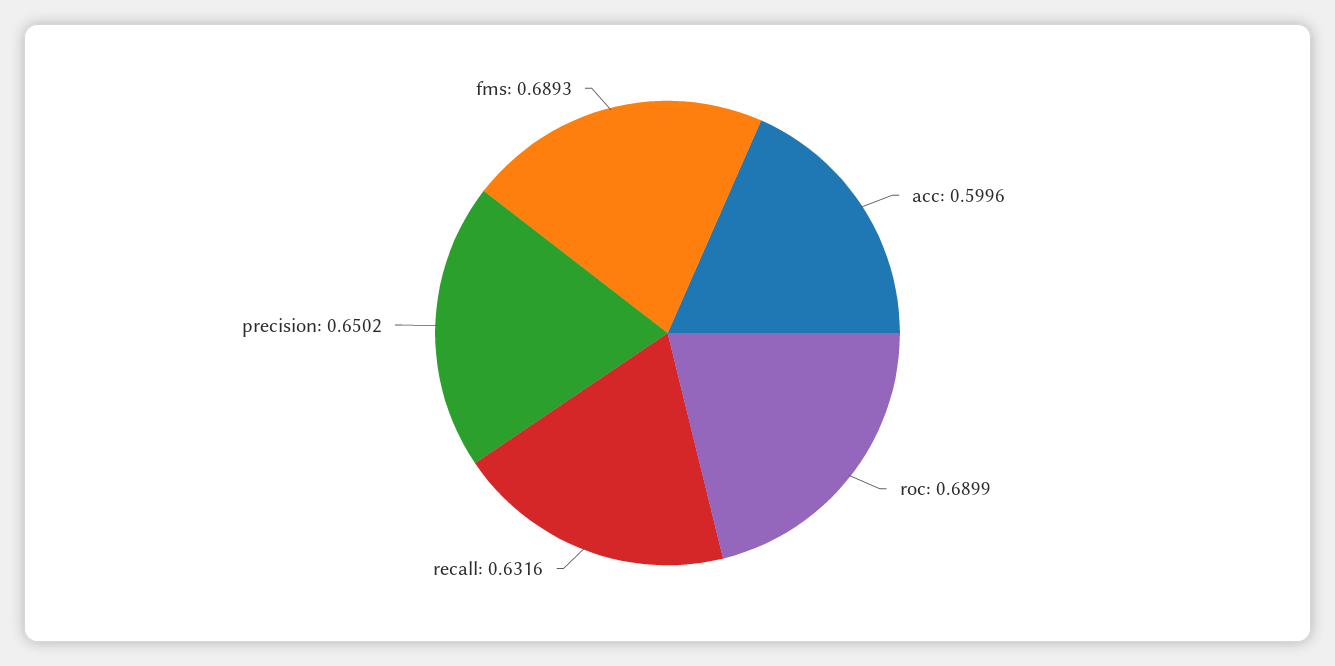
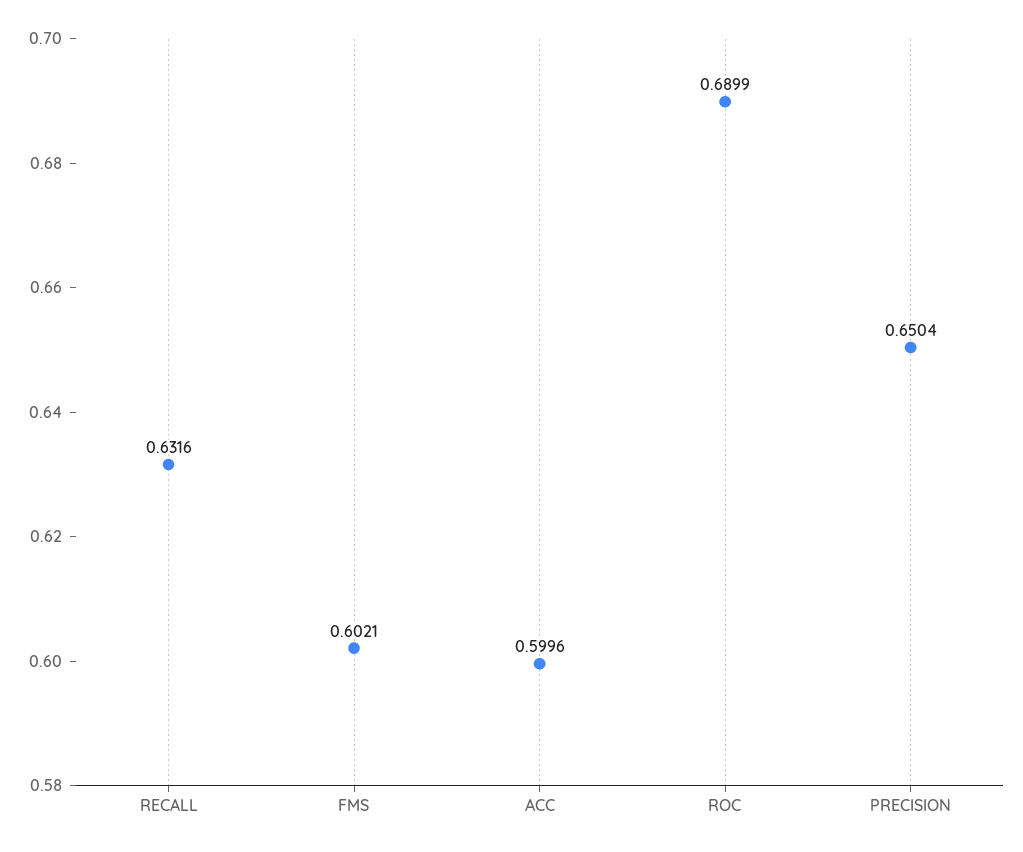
  {
    "acc": 0.5996,
    "roc": 0.6899,
    "recall": 0.6316,
-   "precision": 0.6502,
+   "precision": 0.6504,
-   "fms": 0.6893
+   "fms": 0.6021
  }

